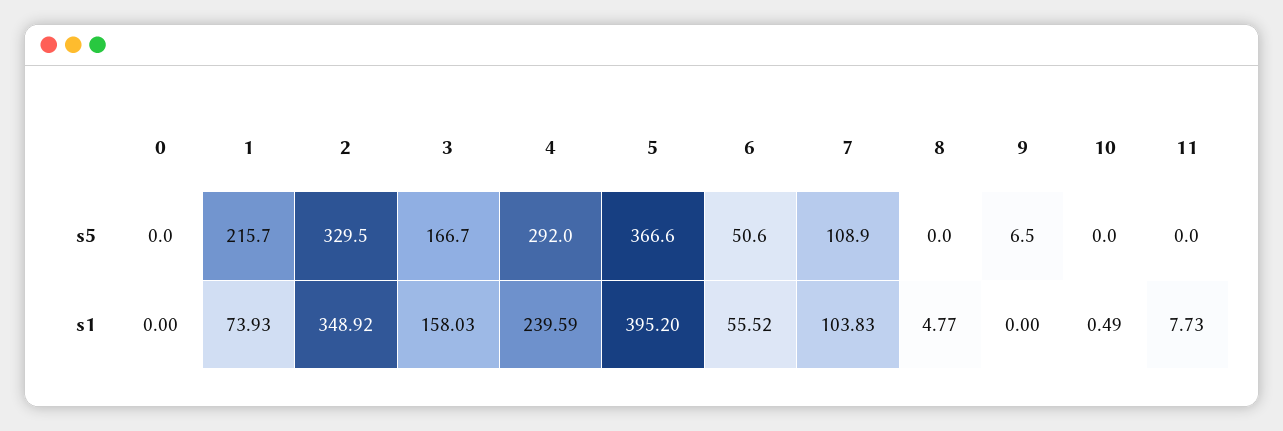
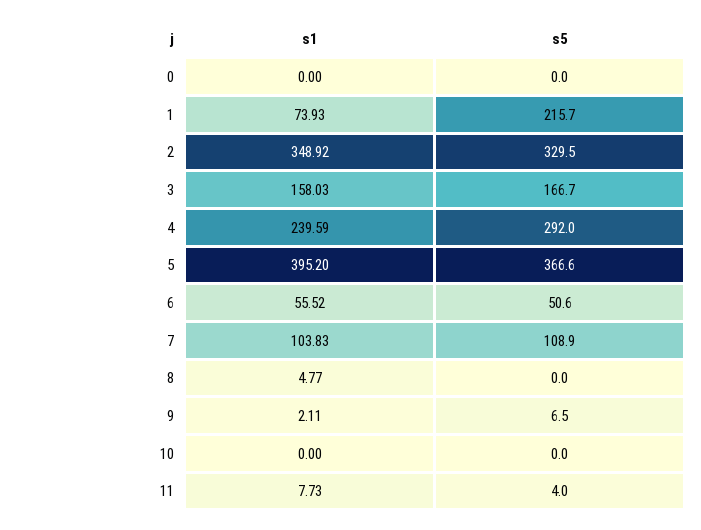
  {
    "0": {
      "s5": 0,
      "s1": 0
    },
    "1": {
      "s5": 215.7,
      "s1": 73.93
    },
    "2": {
      "s5": 329.5,
      "s1": 348.92
    },
    "3": {
      "s5": 166.7,
      "s1": 158.03
    },
    "4": {
      "s5": 292,
      "s1": 239.59
    },
    "5": {
      "s5": 366.6,
      "s1": 395.2
    },
    "6": {
      "s5": 50.6,
      "s1": 55.52
    },
    "7": {
      "s5": 108.9,
      "s1": 103.83
    },
    "8": {
      "s5": 0,
      "s1": 4.77
    },
    "9": {
      "s5": 6.5,
-     "s1": 0
+     "s1": 2.11
    },
    "10": {
      "s5": 0,
-     "s1": 0.49
+     "s1": 0
    },
    "11": {
-     "s5": 0,
+     "s5": 4,
      "s1": 7.73
    }
  }

